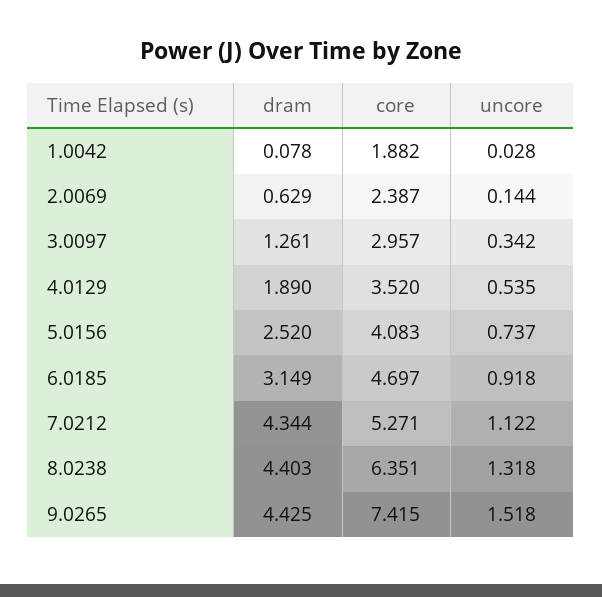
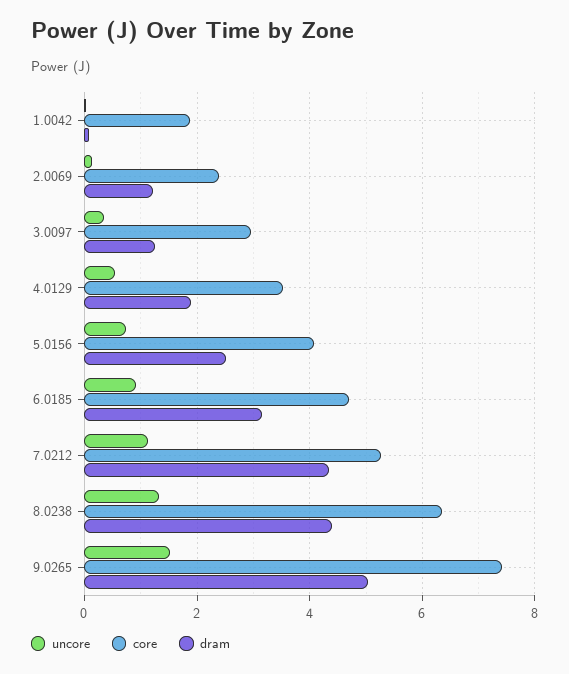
  {
    "dram": {
      "1.0042": 0.078,
-     "2.0069": 0.629,
+     "2.0069": 1.2,
      "3.0097": 1.261,
      "4.0129": 1.89,
      "5.0156": 2.52,
      "6.0185": 3.149,
      "7.0212": 4.344,
      "8.0238": 4.403,
-     "9.0265": 4.425
+     "9.0265": 5
    },
    "core": {
      "1.0042": 1.882,
      "2.0069": 2.387,
      "3.0097": 2.957,
      "4.0129": 3.52,
      "5.0156": 4.083,
      "6.0185": 4.697,
      "7.0212": 5.271,
      "8.0238": 6.351,
      "9.0265": 7.415
    },
    "uncore": {
      "1.0042": 0.028,
      "2.0069": 0.144,
      "3.0097": 0.342,
      "4.0129": 0.535,
      "5.0156": 0.737,
      "6.0185": 0.918,
      "7.0212": 1.122,
      "8.0238": 1.318,
      "9.0265": 1.518
    }
  }

